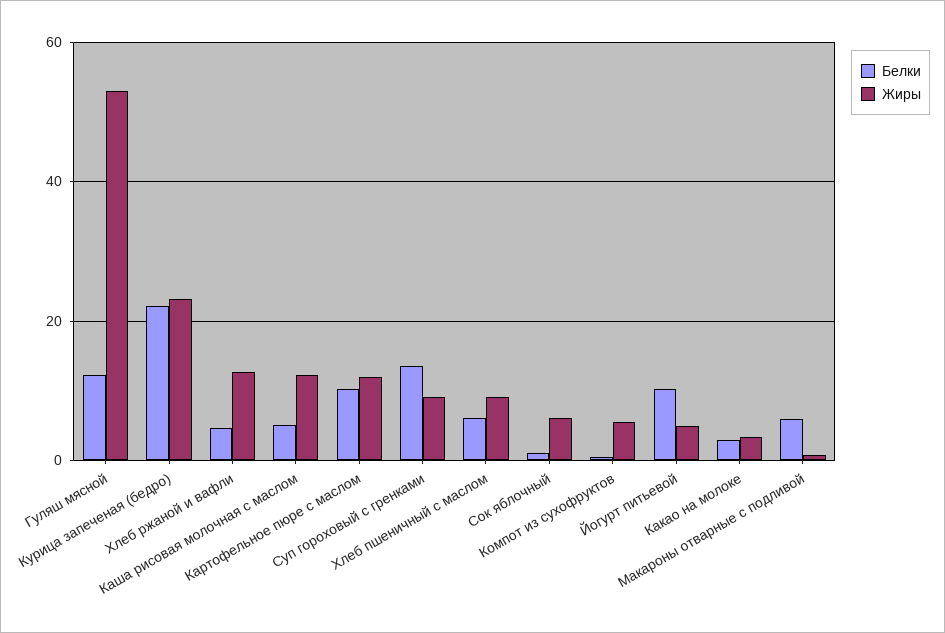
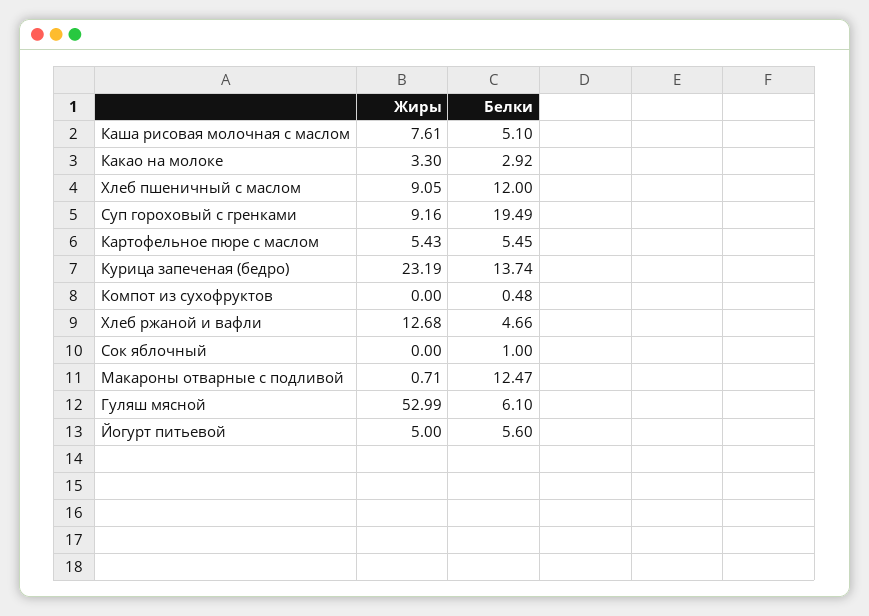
  {
    "Белки": {
-     "Гуляш мясной": 12,
+     "Гуляш мясной": 6.1,
-     "Курица запеченая (бедро)": 22,
+     "Курица запеченая (бедро)": 13.74,
      "Хлеб ржаной и вафли": 4.66,
      "Каша рисовая молочная с маслом": 5.1,
-     "Картофельное пюре с маслом": 10,
+     "Картофельное пюре с маслом": 5.45,
-     "Суп гороховый с гренками": 14,
+     "Суп гороховый с гренками": 19.49,
-     "Хлеб пшеничный с маслом": 6,
+     "Хлеб пшеничный с маслом": 12,
      "Сок яблочный": 1,
      "Компот из сухофруктов": 0.48,
-     "Йогурт питьевой": 10,
+     "Йогурт питьевой": 5.6,
      "Какао на молоке": 2.92,
-     "Макароны отварные с подливой": 6
+     "Макароны отварные с подливой": 12.47
    },
    "Жиры": {
      "Гуляш мясной": 52.99,
      "Курица запеченая (бедро)": 23.19,
      "Хлеб ржаной и вафли": 12.68,
-     "Каша рисовая молочная с маслом": 12,
+     "Каша рисовая молочная с маслом": 7.61,
-     "Картофельное пюре с маслом": 12,
+     "Картофельное пюре с маслом": 5.43,
      "Суп гороховый с гренками": 9.16,
      "Хлеб пшеничный с маслом": 9.05,
-     "Сок яблочный": 6,
+     "Сок яблочный": 0,
-     "Компот из сухофруктов": 6,
+     "Компот из сухофруктов": 0,
      "Йогурт питьевой": 5,
      "Какао на молоке": 3.3,
      "Макароны отварные с подливой": 0.71
    }
  }

